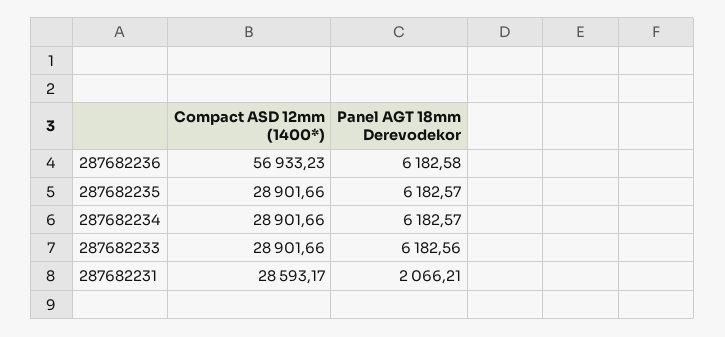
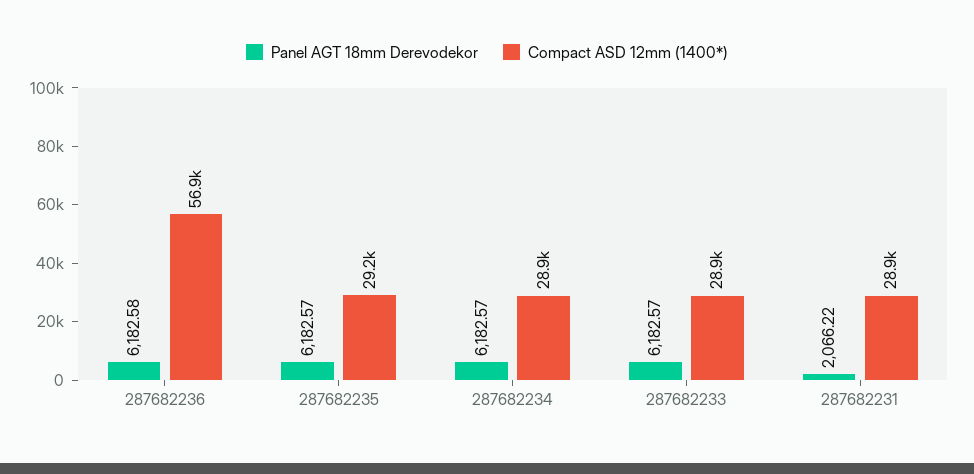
  {
    "Compact ASD 12mm (1400*)": {
      "287682236": 56933.23,
-     "287682235": 28901.66,
+     "287682235": 29200,
      "287682234": 28901.66,
      "287682233": 28901.66,
-     "287682231": 28593.17
+     "287682231": 28900
    },
    "Panel AGT 18mm Derevodekor": {
      "287682236": 6182.58,
      "287682235": 6182.57,
      "287682234": 6182.57,
-     "287682233": 6182.56,
+     "287682233": 6182.57,
-     "287682231": 2066.21
+     "287682231": 2066.22
    }
  }

